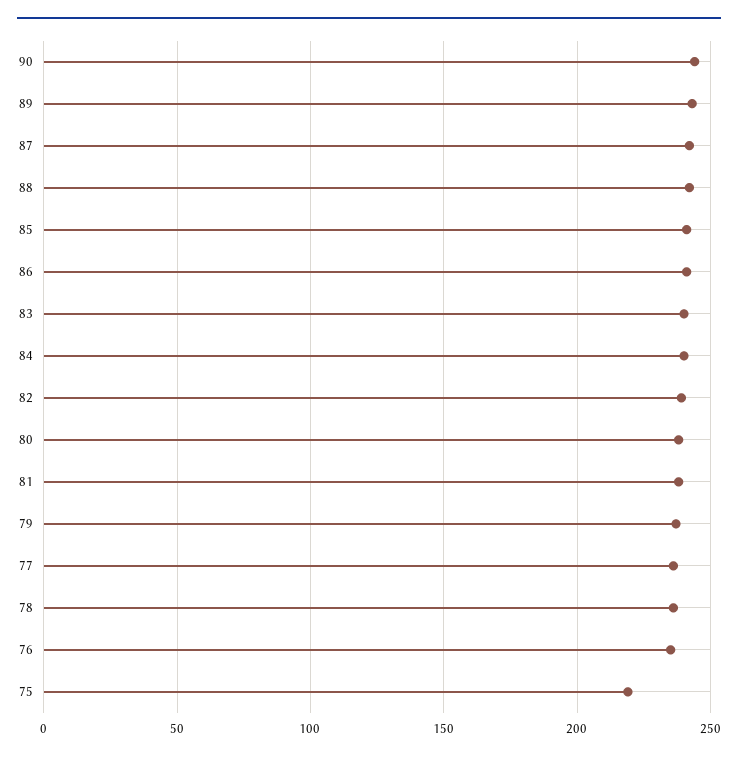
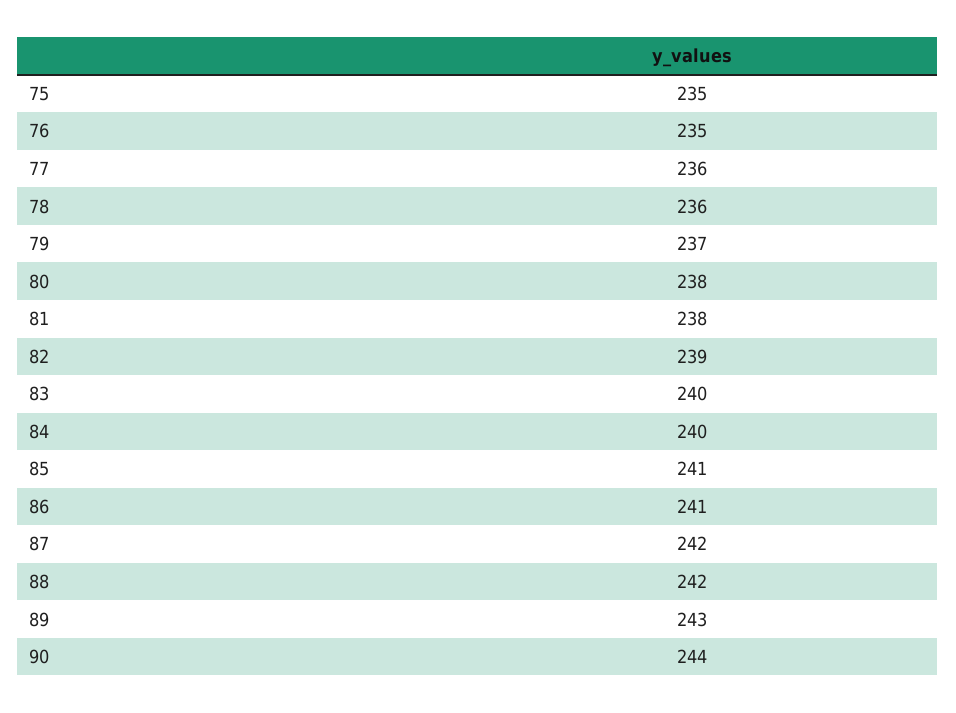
  {
    "90": 244,
    "89": 243,
    "87": 242,
    "88": 242,
    "85": 241,
    "86": 241,
    "83": 240,
    "84": 240,
    "82": 239,
    "80": 238,
    "81": 238,
    "79": 237,
    "77": 236,
    "78": 236,
    "76": 235,
-   "75": 220
+   "75": 235
  }

